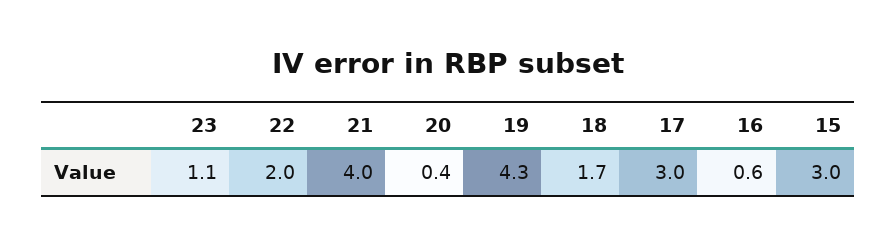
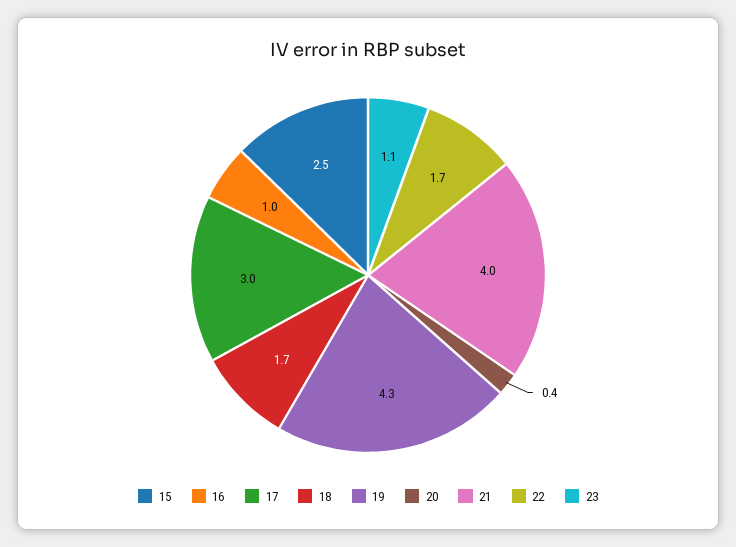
  {
    "23": 1.1,
-   "22": 2,
+   "22": 1.7,
    "21": 4,
    "20": 0.4,
    "19": 4.3,
    "18": 1.7,
    "17": 3,
-   "16": 0.6,
+   "16": 1,
-   "15": 3
+   "15": 2.5
  }

